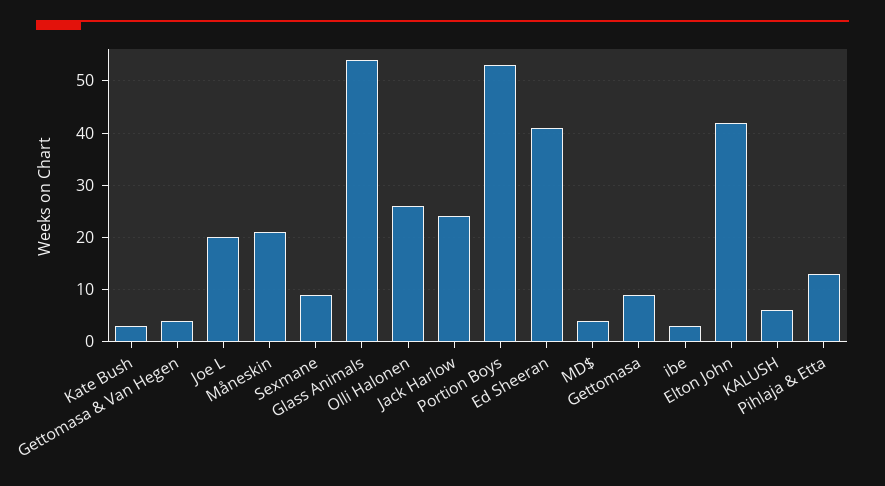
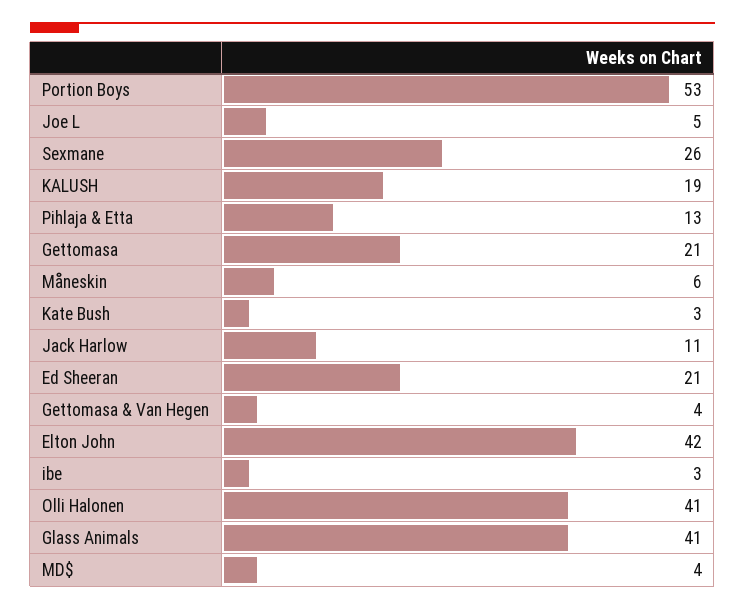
  {
    "Kate Bush": 3,
    "Gettomasa & Van Hegen": 4,
-   "Joe L": 20,
+   "Joe L": 5,
-   "Måneskin": 20,
+   "Måneskin": 6,
-   "Sexmane": 10,
+   "Sexmane": 26,
-   "Glass Animals": 55,
+   "Glass Animals": 41,
-   "Olli Halonen": 25,
+   "Olli Halonen": 41,
-   "Jack Harlow": 25,
+   "Jack Harlow": 11,
    "Portion Boys": 53,
-   "Ed Sheeran": 40,
+   "Ed Sheeran": 21,
    "MD$": 4,
-   "Gettomasa": 10,
+   "Gettomasa": 21,
    "ibe": 3,
    "Elton John": 42,
-   "KALUSH": 5,
+   "KALUSH": 19,
    "Pihlaja & Etta": 13
  }

